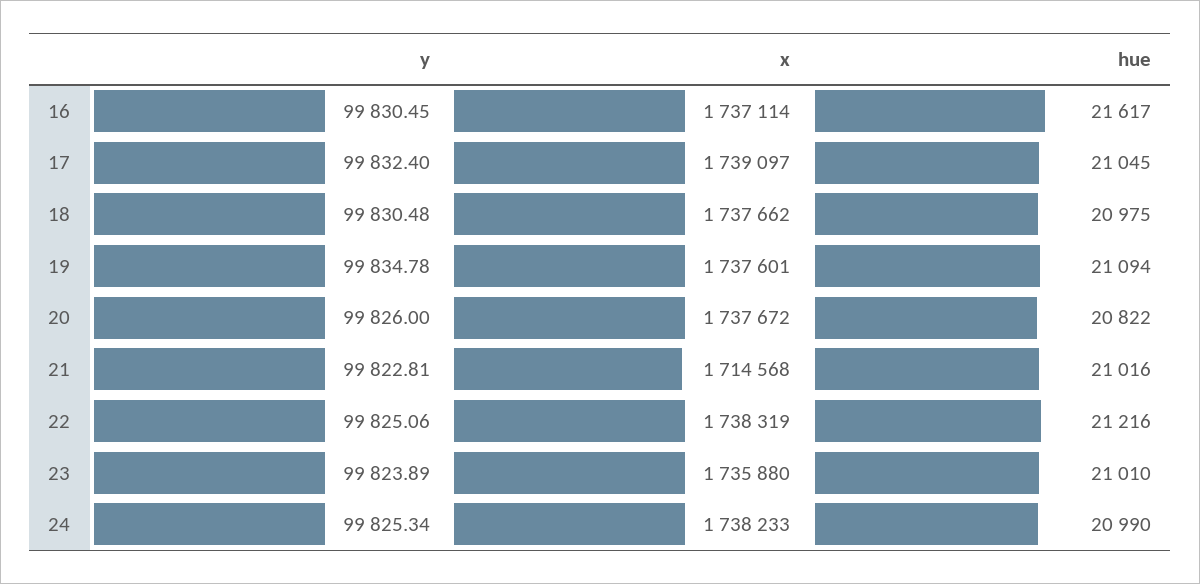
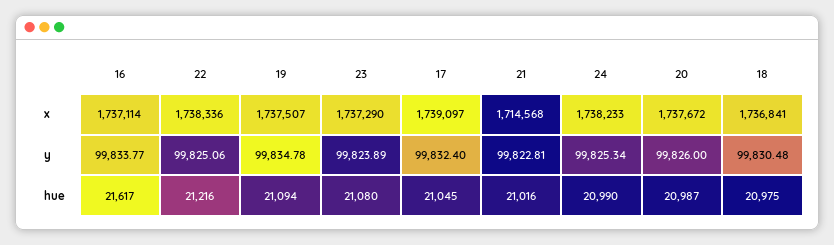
  {
    "y": {
-     "16": 99830.45,
+     "16": 99833.77,
      "17": 99832.4,
      "18": 99830.48,
      "19": 99834.78,
      "20": 99826,
      "21": 99822.81,
      "22": 99825.06,
      "23": 99823.89,
      "24": 99825.34
    },
    "x": {
      "16": 1737114,
      "17": 1739097,
-     "18": 1737662,
+     "18": 1736841,
-     "19": 1737601,
+     "19": 1737507,
      "20": 1737672,
      "21": 1714568,
-     "22": 1738319,
+     "22": 1738336,
-     "23": 1735880,
+     "23": 1737290,
      "24": 1738233
    },
    "hue": {
      "16": 21617,
      "17": 21045,
      "18": 20975,
      "19": 21094,
-     "20": 20822,
+     "20": 20987,
      "21": 21016,
      "22": 21216,
-     "23": 21010,
+     "23": 21080,
      "24": 20990
    }
  }

